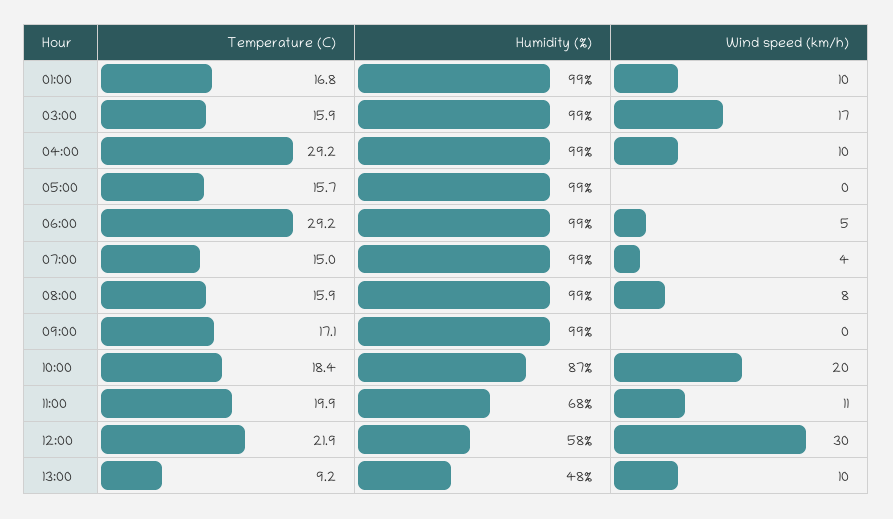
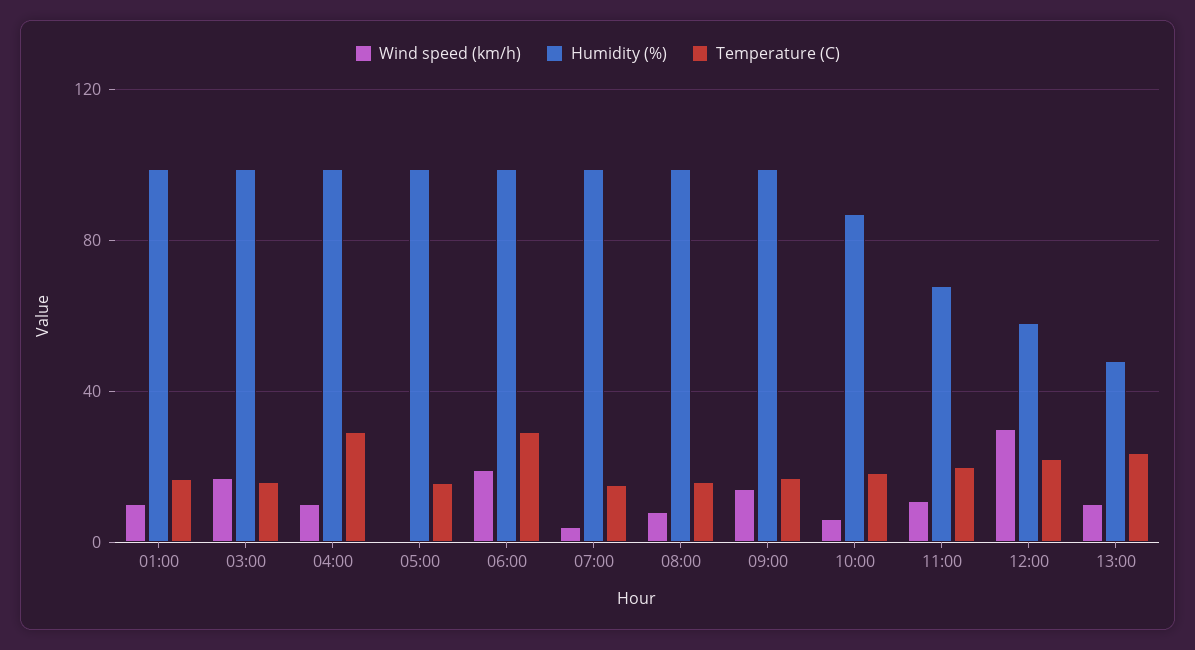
  {
    "Temperature (C)": {
      "01:00": 16.8,
      "03:00": 15.9,
      "04:00": 29.2,
      "05:00": 15.7,
      "06:00": 29.2,
      "07:00": 15,
      "08:00": 15.9,
      "09:00": 17.1,
      "10:00": 18.4,
      "11:00": 19.9,
      "12:00": 21.9,
-     "13:00": 9.2
+     "13:00": 25
    },
    "Humidity (%)": {
      "01:00": 99,
      "03:00": 99,
      "04:00": 99,
      "05:00": 99,
      "06:00": 99,
      "07:00": 99,
      "08:00": 99,
      "09:00": 99,
      "10:00": 87,
      "11:00": 68,
      "12:00": 58,
      "13:00": 48
    },
    "Wind speed (km/h)": {
      "01:00": 10,
      "03:00": 17,
      "04:00": 10,
      "05:00": 0,
-     "06:00": 5,
+     "06:00": 20,
      "07:00": 4,
      "08:00": 8,
-     "09:00": 0,
+     "09:00": 15,
-     "10:00": 20,
+     "10:00": 5,
      "11:00": 11,
      "12:00": 30,
      "13:00": 10
    }
  }

